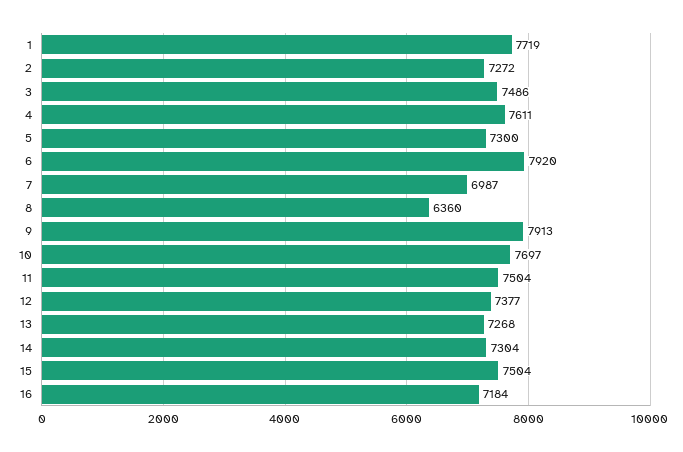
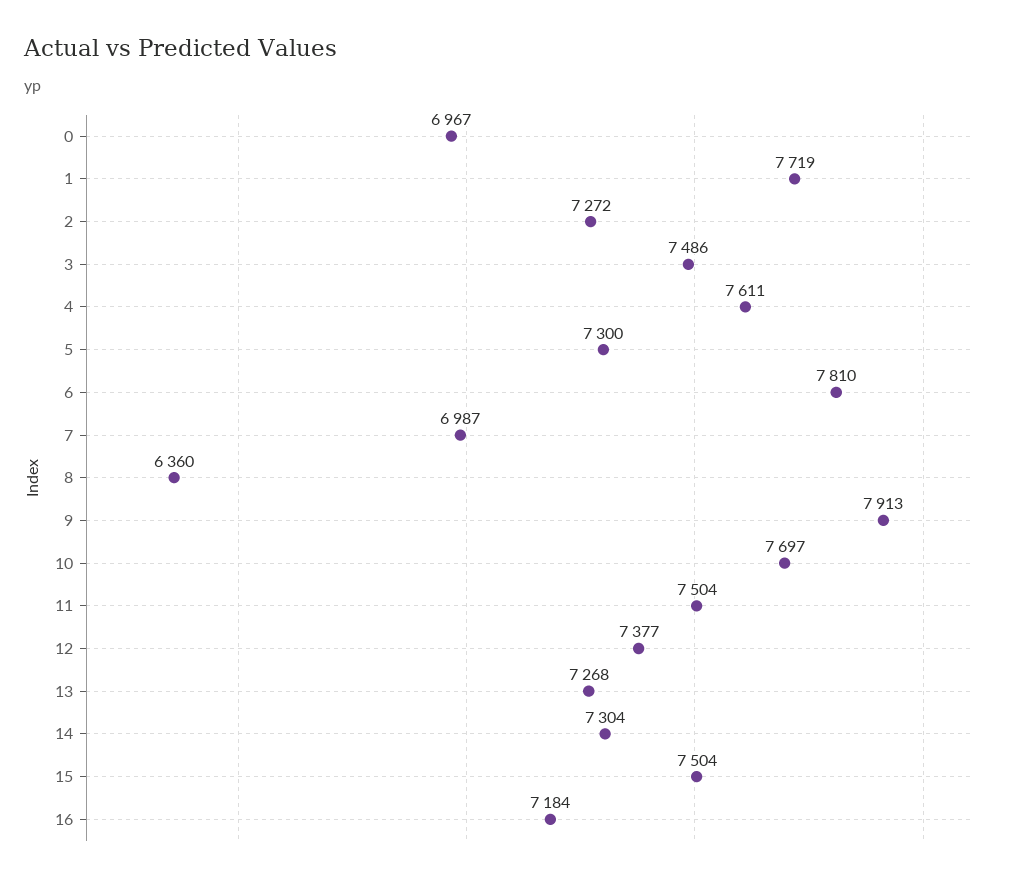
  {
    "1": 7719,
    "2": 7272,
    "3": 7486,
    "4": 7611,
    "5": 7300,
-   "6": 7920,
+   "6": 7810,
    "7": 6987,
    "8": 6360,
    "9": 7913,
    "10": 7697,
    "11": 7504,
    "12": 7377,
    "13": 7268,
    "14": 7304,
    "15": 7504,
-   "16": 7184
+   "16": 7184,
+   "0": 6967
  }

